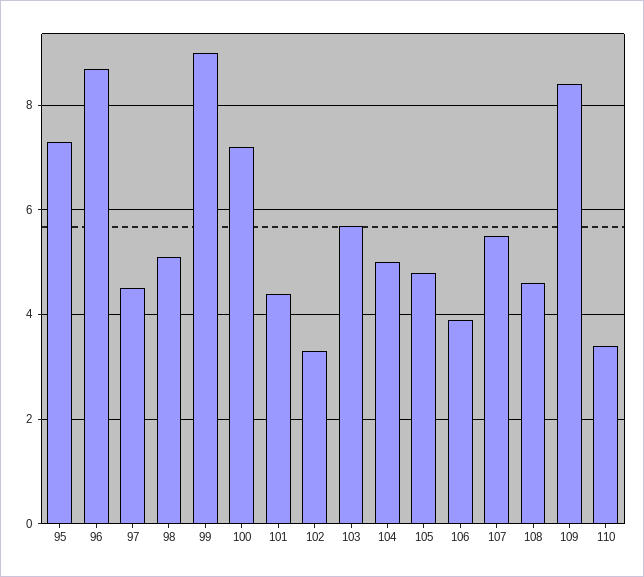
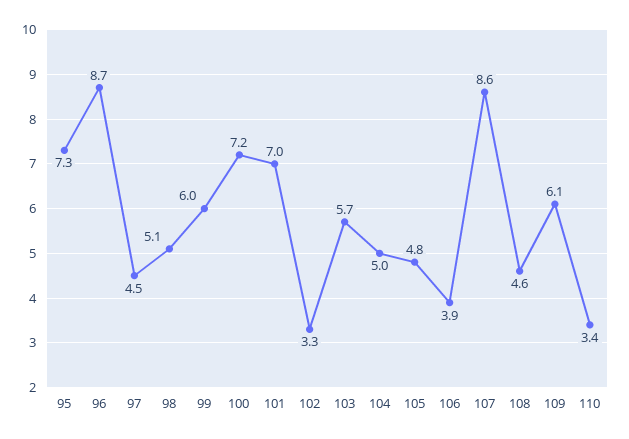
  {
    "95": 7.3,
    "96": 8.7,
    "97": 4.5,
    "98": 5.1,
-   "99": 9,
+   "99": 6,
    "100": 7.2,
-   "101": 4.5,
+   "101": 7,
    "102": 3.3,
    "103": 5.7,
    "104": 5,
    "105": 4.8,
    "106": 3.9,
-   "107": 5.5,
+   "107": 8.6,
    "108": 4.6,
-   "109": 8.5,
+   "109": 6.1,
    "110": 3.4
  }

